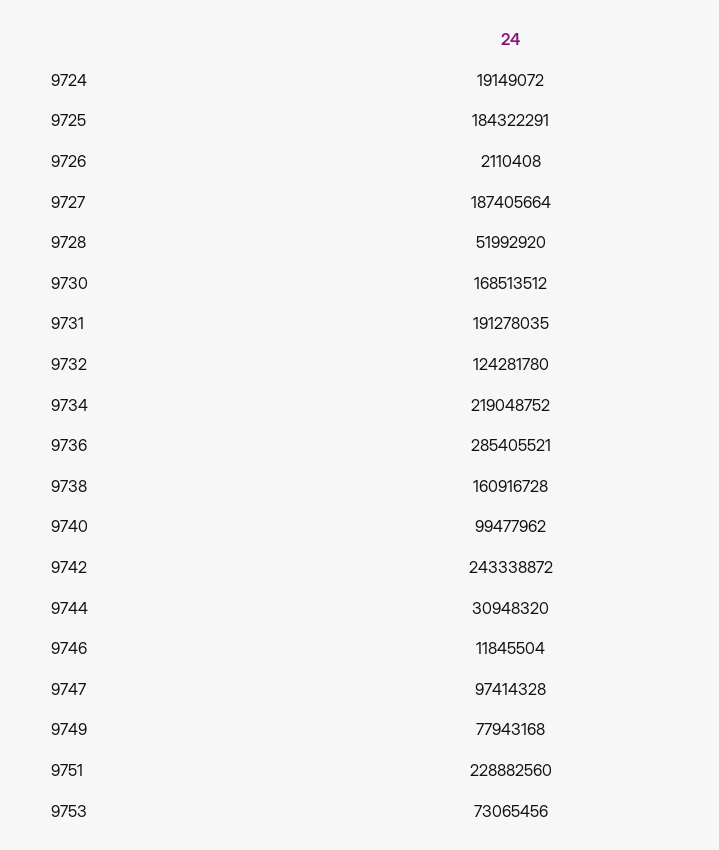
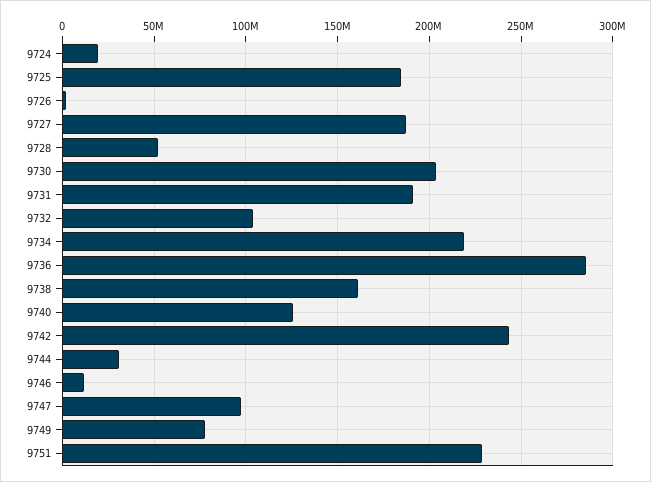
  {
    "9724": 19149072,
    "9725": 184322291,
    "9726": 2110408,
    "9727": 187405664,
    "9728": 51992920,
-   "9730": 168513512,
+   "9730": 205000000,
    "9731": 191278035,
-   "9732": 124281780,
+   "9732": 105000000,
    "9734": 219048752,
    "9736": 285405521,
    "9738": 160916728,
-   "9740": 99477962,
+   "9740": 125000000,
    "9742": 243338872,
    "9744": 30948320,
    "9746": 11845504,
    "9747": 97414328,
    "9749": 77943168,
-   "9751": 228882560,
+   "9751": 228882560
-   "9753": 73065456
  }

